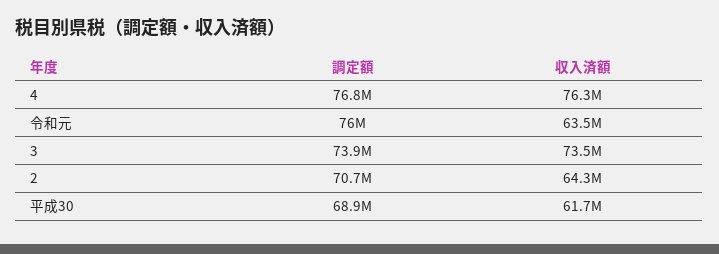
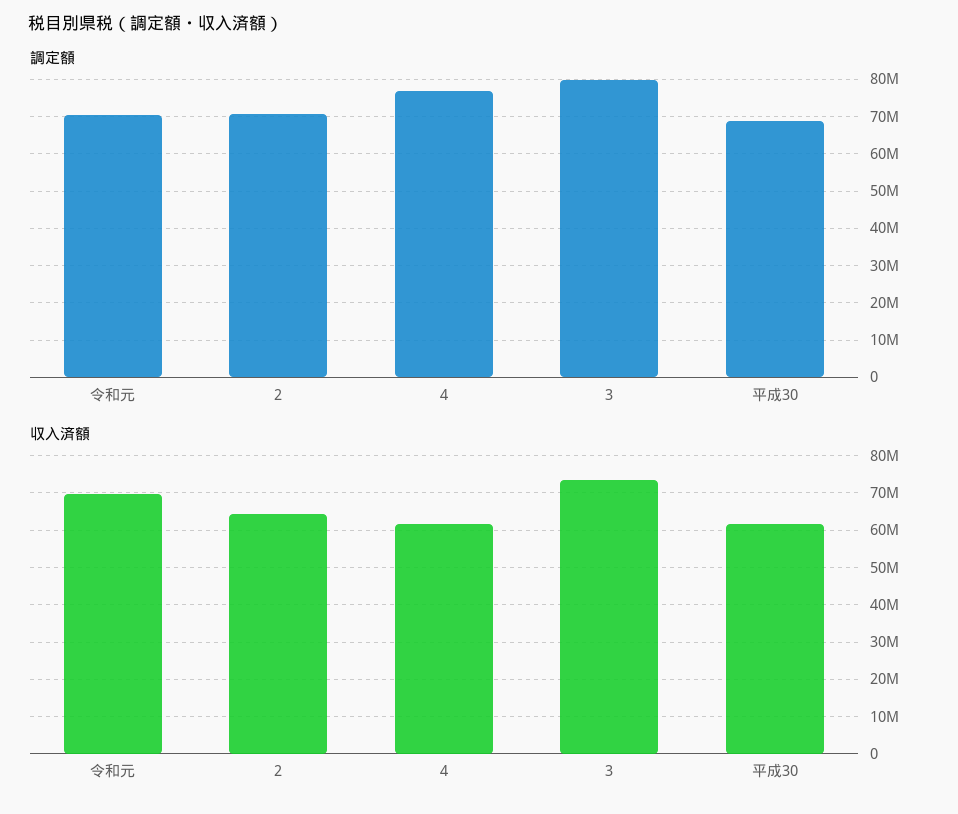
  {
    "調定額": {
      "4": 76800000,
-     "令和元": 76000000,
+     "令和元": 70000000,
-     "3": 73900000,
+     "3": 80000000,
      "2": 70700000,
      "平成30": 68900000
    },
    "収入済額": {
-     "4": 76300000,
+     "4": 62000000,
-     "令和元": 63500000,
+     "令和元": 70000000,
      "3": 73500000,
      "2": 64300000,
      "平成30": 61700000
    }
  }

